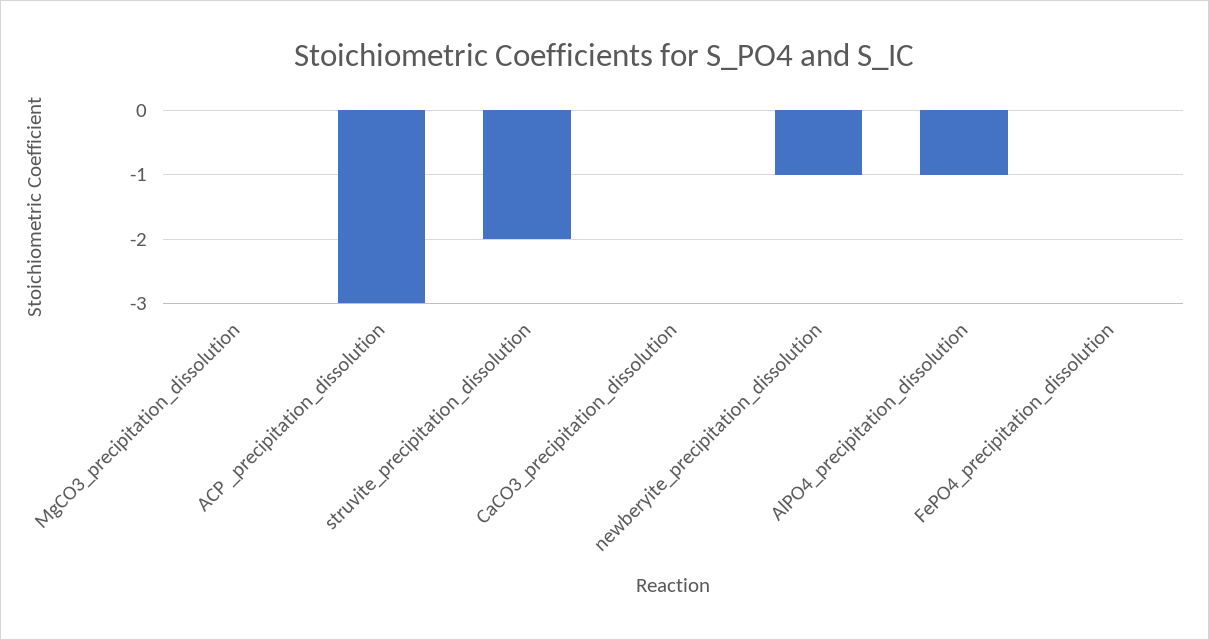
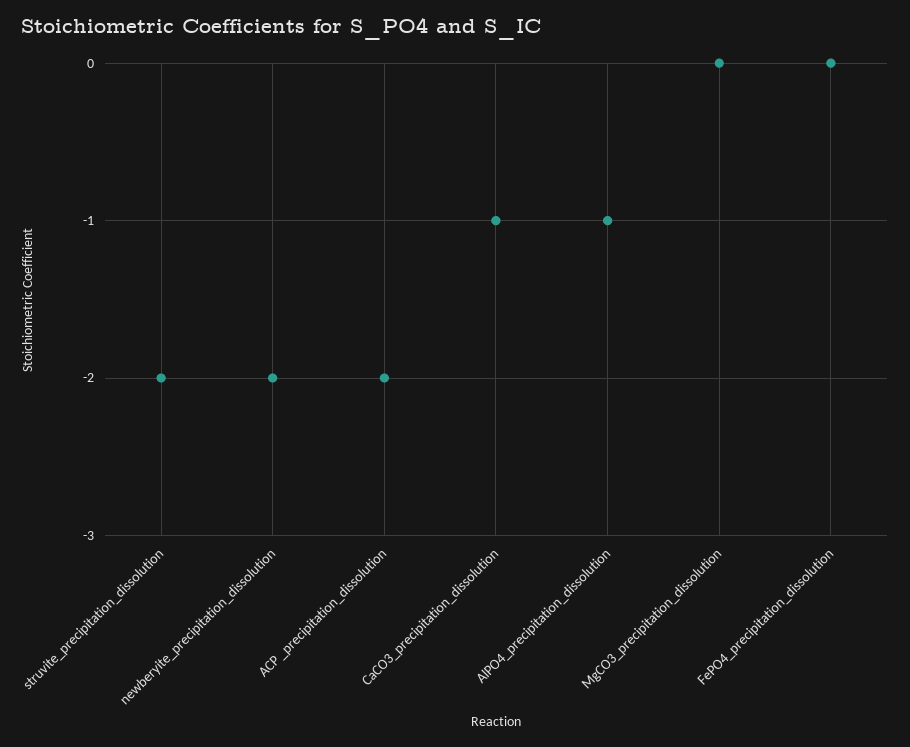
  {
    "MgCO3_precipitation_dissolution": 0,
-   "ACP _precipitation_dissolution": -3,
+   "ACP _precipitation_dissolution": -2,
    "struvite_precipitation_dissolution": -2,
-   "CaCO3_precipitation_dissolution": 0,
+   "CaCO3_precipitation_dissolution": -1,
-   "newberyite_precipitation_dissolution": -1,
+   "newberyite_precipitation_dissolution": -2,
    "AlPO4_precipitation_dissolution": -1,
    "FePO4_precipitation_dissolution": 0
  }

